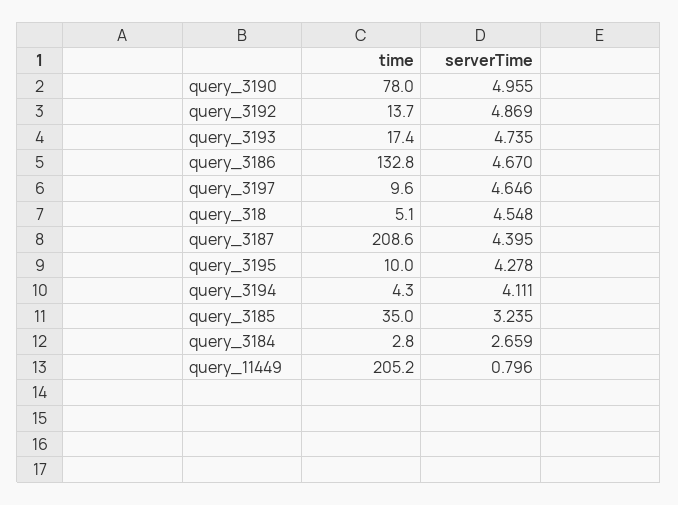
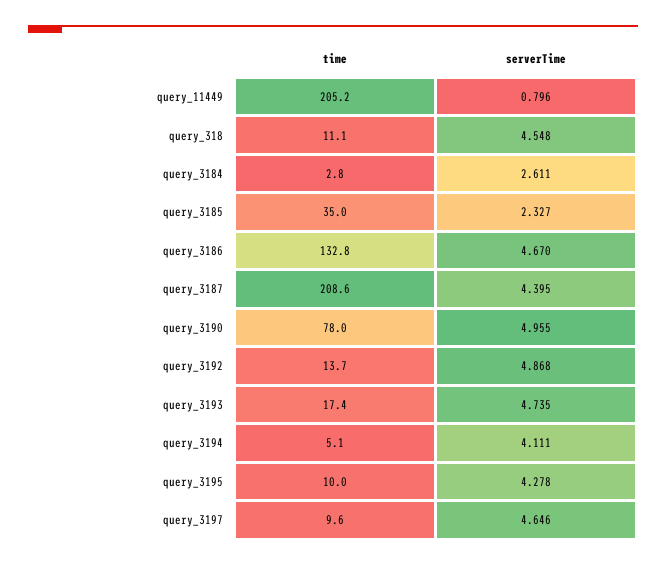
  {
    "time": {
      "query_3190": 78,
      "query_3192": 13.7,
      "query_3193": 17.4,
      "query_3186": 132.8,
      "query_3197": 9.6,
-     "query_318": 5.1,
+     "query_318": 11.1,
      "query_3187": 208.6,
      "query_3195": 10,
-     "query_3194": 4.3,
+     "query_3194": 5.1,
      "query_3185": 35,
      "query_3184": 2.8,
      "query_11449": 205.2
    },
    "serverTime": {
      "query_3190": 4.955,
-     "query_3192": 4.869,
+     "query_3192": 4.868,
      "query_3193": 4.735,
      "query_3186": 4.67,
      "query_3197": 4.646,
      "query_318": 4.548,
      "query_3187": 4.395,
      "query_3195": 4.278,
      "query_3194": 4.111,
-     "query_3185": 3.235,
+     "query_3185": 2.327,
-     "query_3184": 2.659,
+     "query_3184": 2.611,
      "query_11449": 0.796
    }
  }

